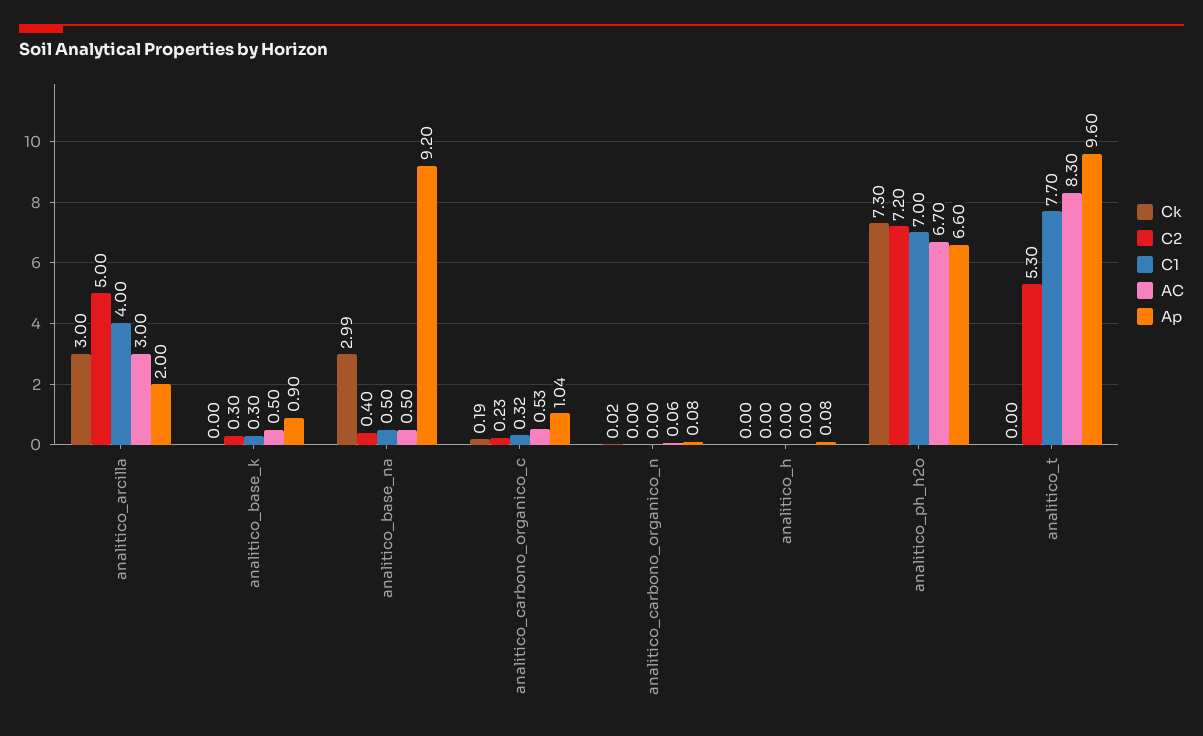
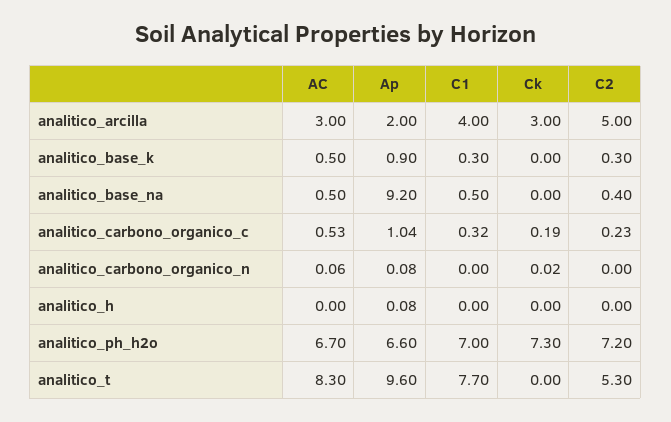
  {
    "Ck": {
      "analitico_arcilla": 3,
      "analitico_base_k": 0,
-     "analitico_base_na": 2.99,
+     "analitico_base_na": 0,
      "analitico_carbono_organico_c": 0.19,
      "analitico_carbono_organico_n": 0.02,
      "analitico_h": 0,
      "analitico_ph_h2o": 7.3,
      "analitico_t": 0
    },
    "C2": {
      "analitico_arcilla": 5,
      "analitico_base_k": 0.3,
      "analitico_base_na": 0.4,
      "analitico_carbono_organico_c": 0.23,
      "analitico_carbono_organico_n": 0,
      "analitico_h": 0,
      "analitico_ph_h2o": 7.2,
      "analitico_t": 5.3
    },
    "C1": {
      "analitico_arcilla": 4,
      "analitico_base_k": 0.3,
      "analitico_base_na": 0.5,
      "analitico_carbono_organico_c": 0.32,
      "analitico_carbono_organico_n": 0,
      "analitico_h": 0,
      "analitico_ph_h2o": 7,
      "analitico_t": 7.7
    },
    "AC": {
      "analitico_arcilla": 3,
      "analitico_base_k": 0.5,
      "analitico_base_na": 0.5,
      "analitico_carbono_organico_c": 0.53,
      "analitico_carbono_organico_n": 0.06,
      "analitico_h": 0,
      "analitico_ph_h2o": 6.7,
      "analitico_t": 8.3
    },
    "Ap": {
      "analitico_arcilla": 2,
      "analitico_base_k": 0.9,
      "analitico_base_na": 9.2,
      "analitico_carbono_organico_c": 1.04,
      "analitico_carbono_organico_n": 0.08,
      "analitico_h": 0.08,
      "analitico_ph_h2o": 6.6,
      "analitico_t": 9.6
    }
  }

